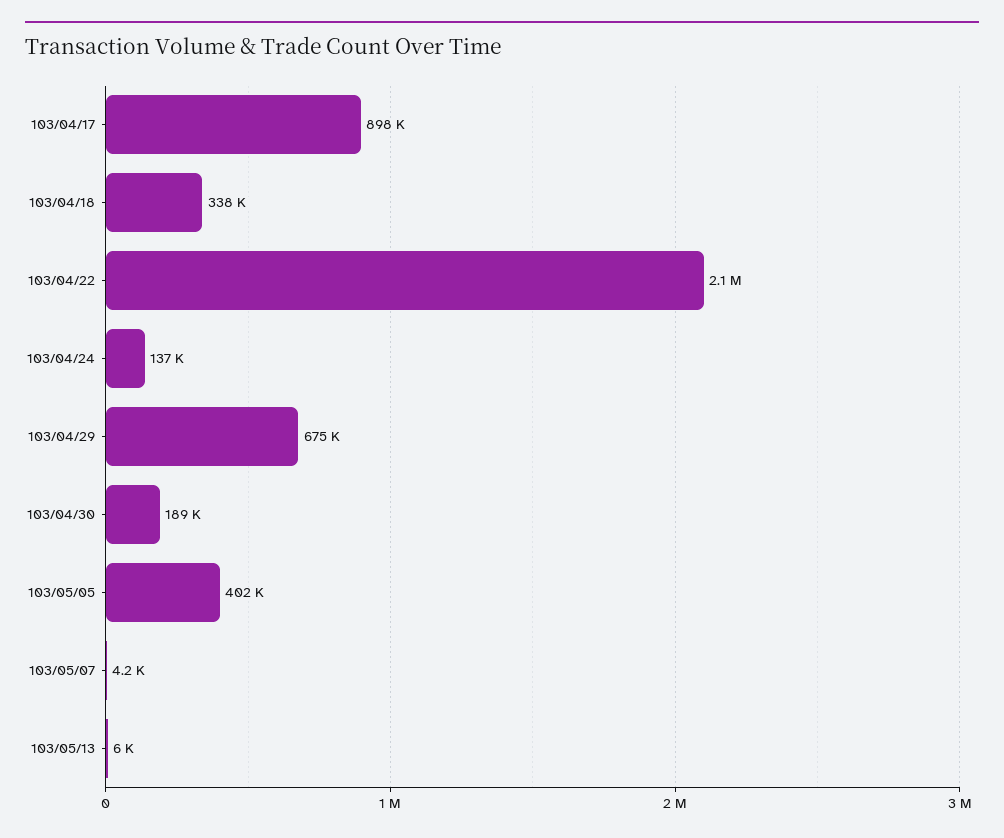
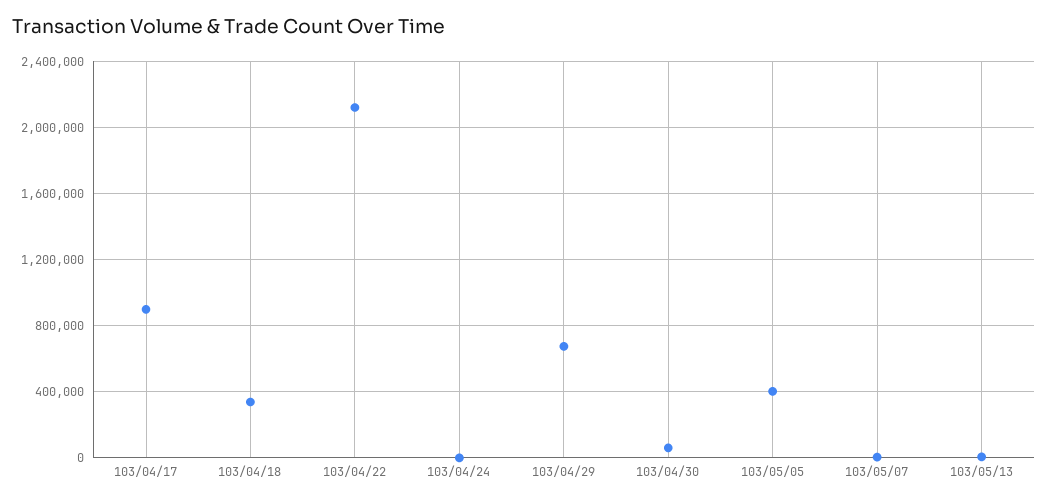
  {
    "103/04/17": 898000,
    "103/04/18": 338000,
    "103/04/22": 2100000,
-   "103/04/24": 137000,
+   "103/04/24": 0,
    "103/04/29": 675000,
-   "103/04/30": 189000,
+   "103/04/30": 50000,
    "103/05/05": 402000,
    "103/05/07": 4200,
    "103/05/13": 6000
  }

